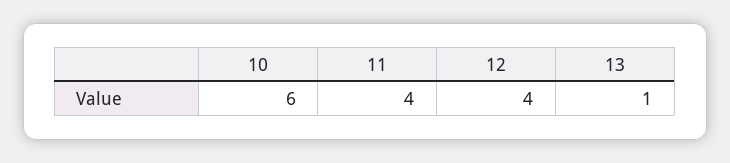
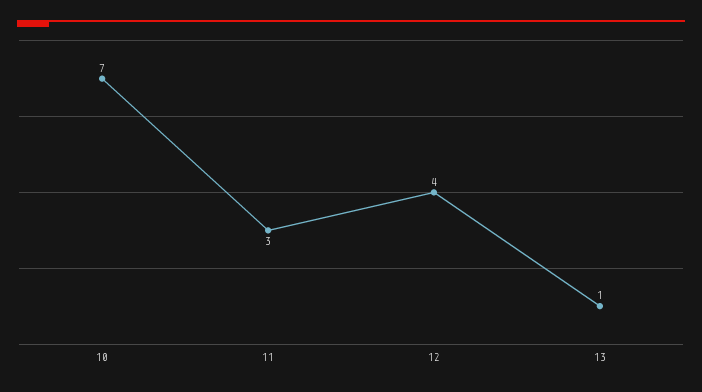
  {
-   "10": 6,
+   "10": 7,
-   "11": 4,
+   "11": 3,
    "12": 4,
    "13": 1
  }

